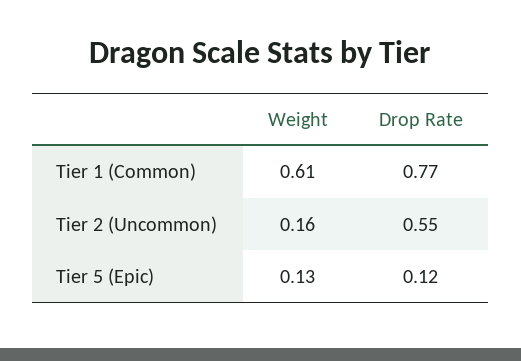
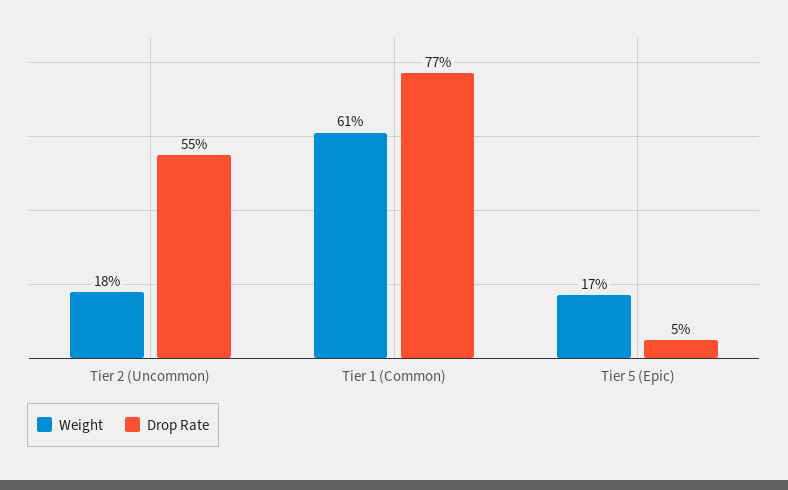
  {
    "Weight": {
      "Tier 1 (Common)": 0.61,
-     "Tier 2 (Uncommon)": 0.16,
+     "Tier 2 (Uncommon)": 0.18,
-     "Tier 5 (Epic)": 0.13
+     "Tier 5 (Epic)": 0.17
    },
    "Drop Rate": {
      "Tier 1 (Common)": 0.77,
      "Tier 2 (Uncommon)": 0.55,
-     "Tier 5 (Epic)": 0.12
+     "Tier 5 (Epic)": 0.05
    }
  }

